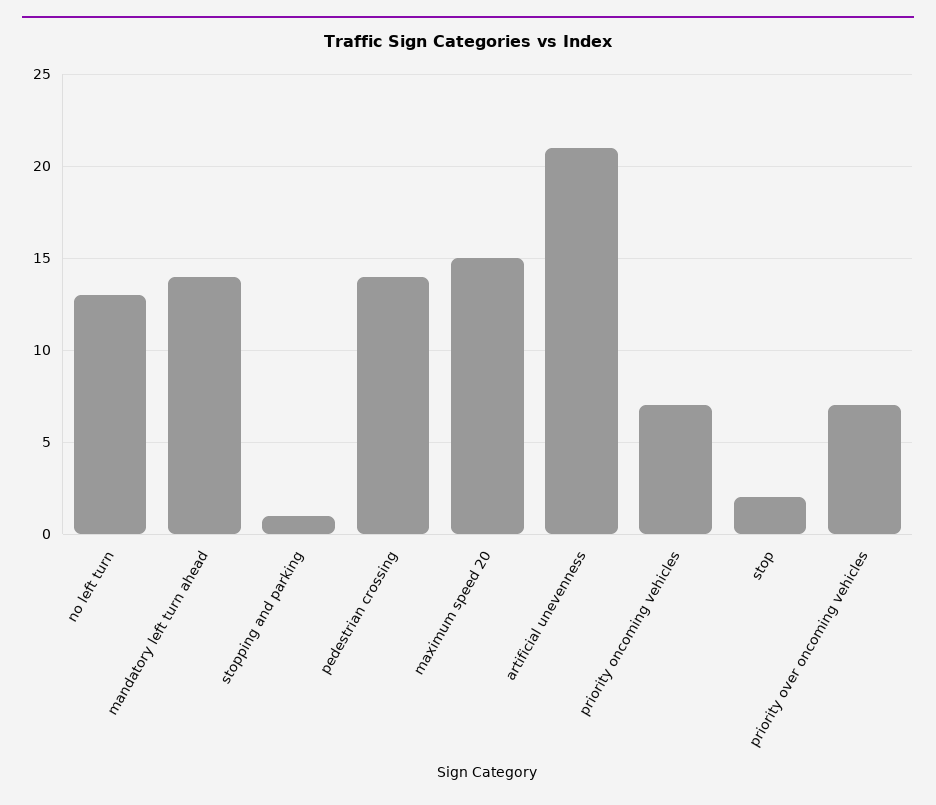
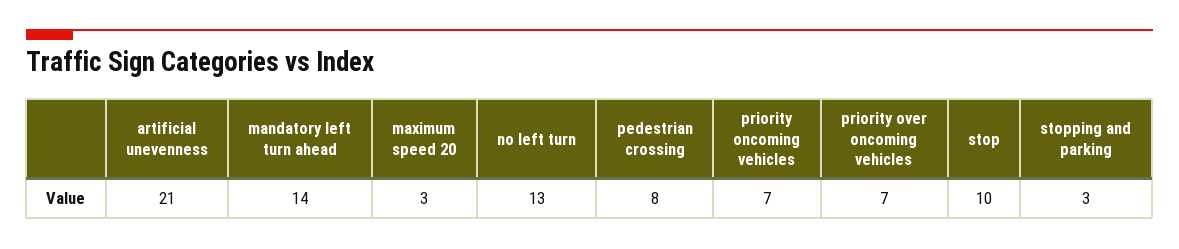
  {
    "no left turn": 13,
    "mandatory left turn ahead": 14,
-   "stopping and parking": 1,
+   "stopping and parking": 3,
-   "pedestrian crossing": 14,
+   "pedestrian crossing": 8,
-   "maximum speed 20": 15,
+   "maximum speed 20": 3,
    "artificial unevenness": 21,
    "priority oncoming vehicles": 7,
-   "stop": 2,
+   "stop": 10,
    "priority over oncoming vehicles": 7
  }

